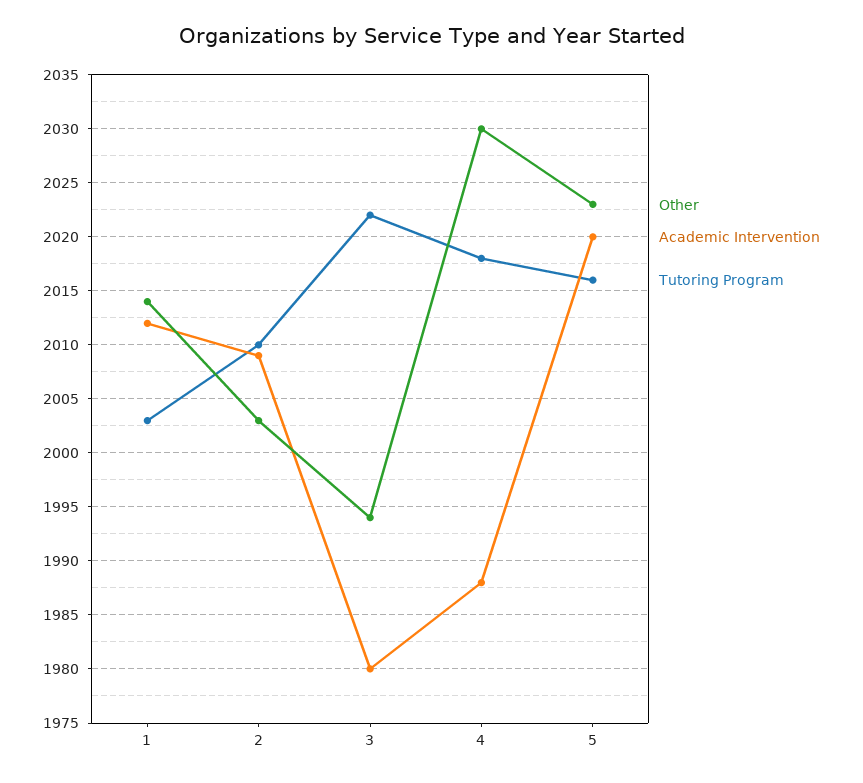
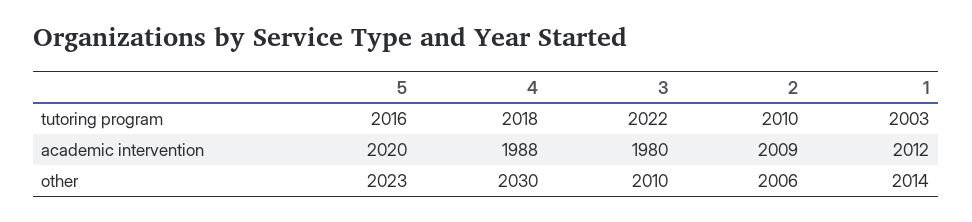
  {
    "Other": {
      "1": 2014,
-     "2": 2003,
+     "2": 2006,
-     "3": 1994,
+     "3": 2010,
      "4": 2030,
      "5": 2023
    },
    "Academic Intervention": {
      "1": 2012,
      "2": 2009,
      "3": 1980,
      "4": 1988,
      "5": 2020
    },
    "Tutoring Program": {
      "1": 2003,
      "2": 2010,
      "3": 2022,
      "4": 2018,
      "5": 2016
    }
  }

